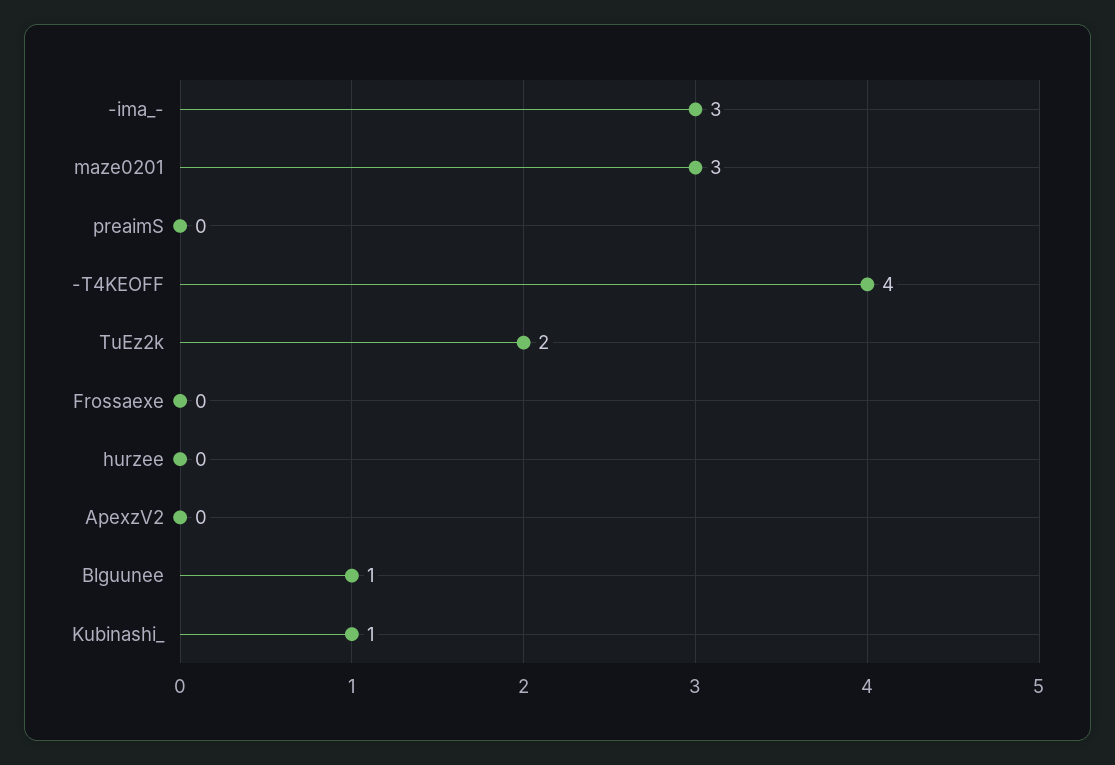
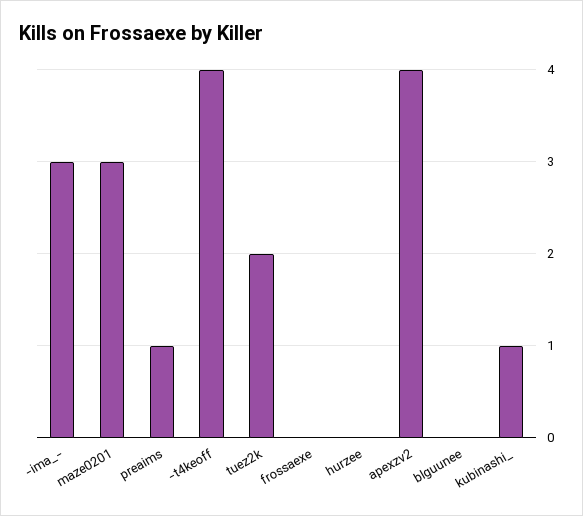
  {
    "-ima_-": 3,
    "maze0201": 3,
-   "preaimS": 0,
+   "preaimS": 1,
    "-T4KEOFF": 4,
    "TuEz2k": 2,
    "Frossaexe": 0,
    "hurzee": 0,
-   "ApexzV2": 0,
+   "ApexzV2": 4,
-   "Blguunee": 1,
+   "Blguunee": 0,
    "Kubinashi_": 1
  }

